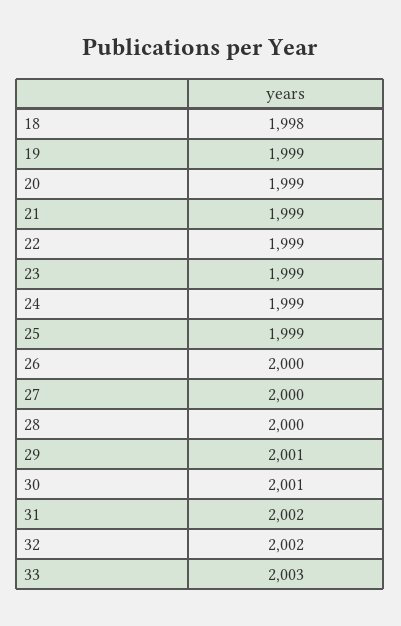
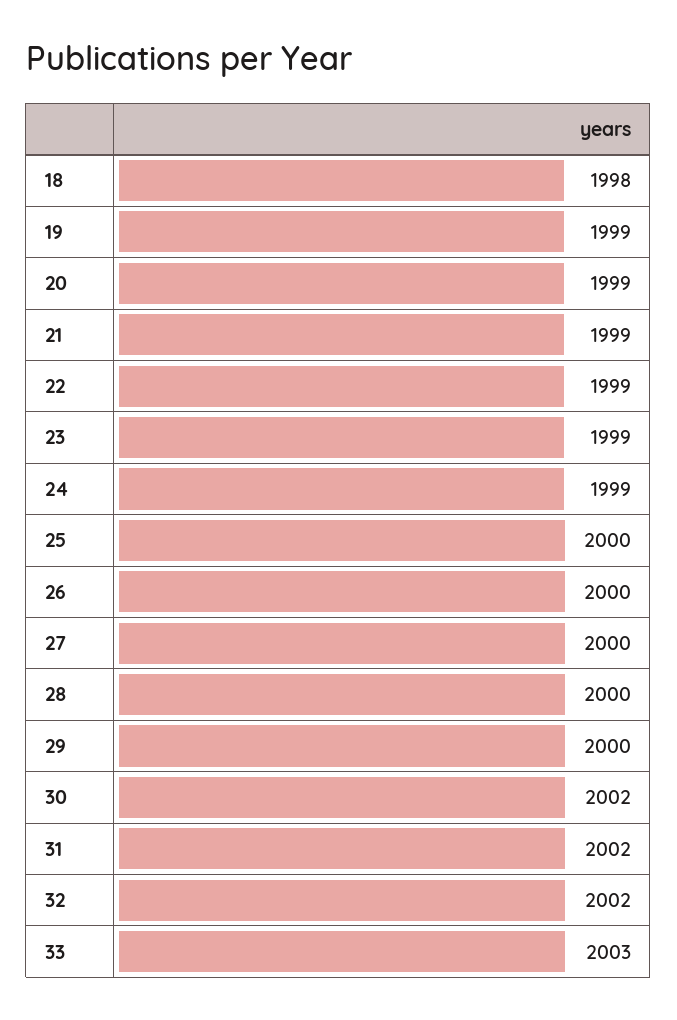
  {
    "18": 1998,
    "19": 1999,
    "20": 1999,
    "21": 1999,
    "22": 1999,
    "23": 1999,
    "24": 1999,
-   "25": 1999,
+   "25": 2000,
    "26": 2000,
    "27": 2000,
    "28": 2000,
-   "29": 2001,
+   "29": 2000,
-   "30": 2001,
+   "30": 2002,
    "31": 2002,
    "32": 2002,
    "33": 2003
  }

